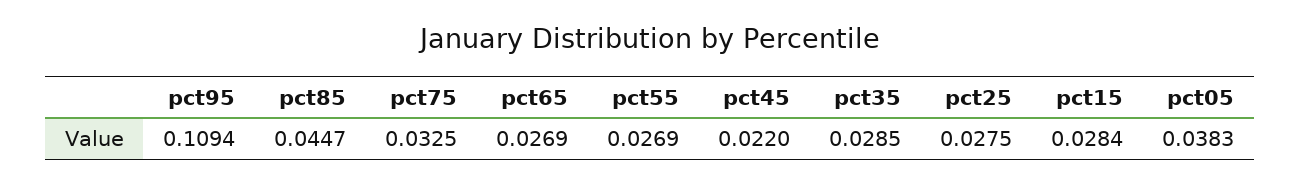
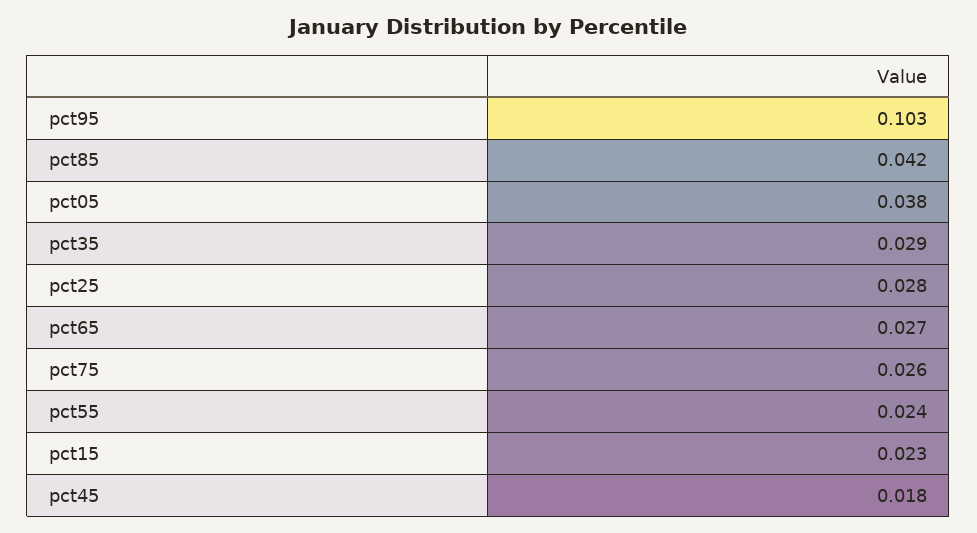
  {
-   "pct95": 0.1094,
+   "pct95": 0.103,
-   "pct85": 0.0447,
+   "pct85": 0.042,
-   "pct75": 0.0325,
+   "pct75": 0.026,
    "pct65": 0.0269,
-   "pct55": 0.0269,
+   "pct55": 0.024,
-   "pct45": 0.022,
+   "pct45": 0.018,
    "pct35": 0.0285,
    "pct25": 0.0275,
-   "pct15": 0.0284,
+   "pct15": 0.023,
    "pct05": 0.0383
  }

